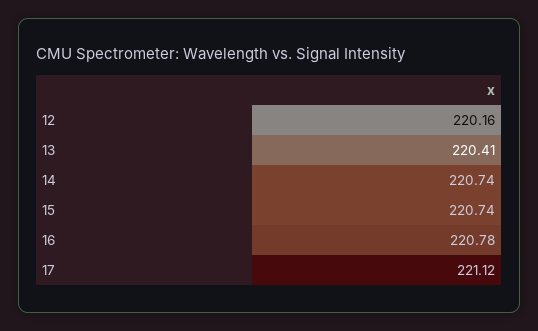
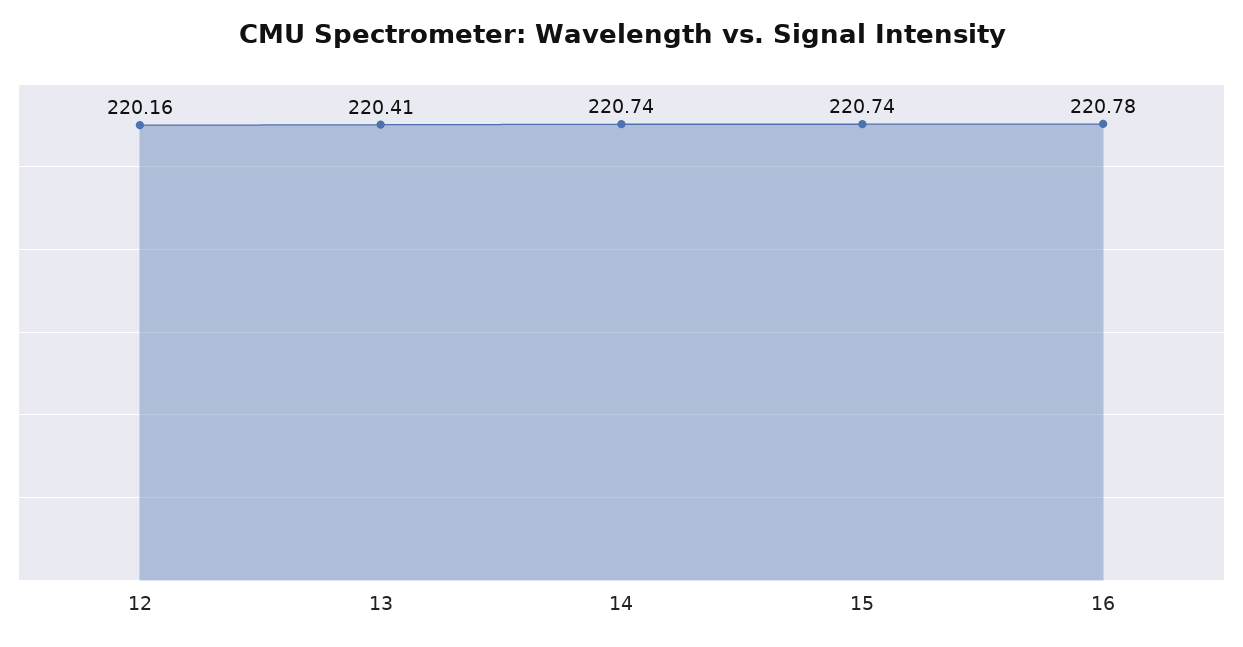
  {
    "12": 220.16,
    "13": 220.41,
    "14": 220.74,
    "15": 220.74,
-   "16": 220.78,
+   "16": 220.78
-   "17": 221.12
  }

